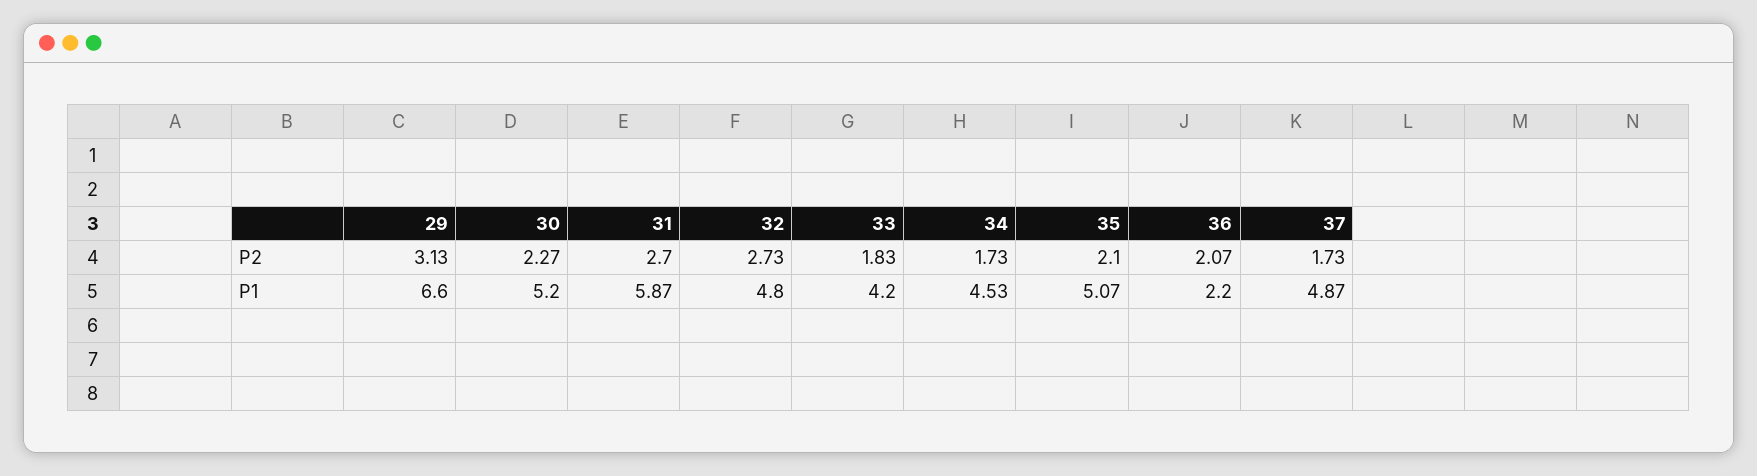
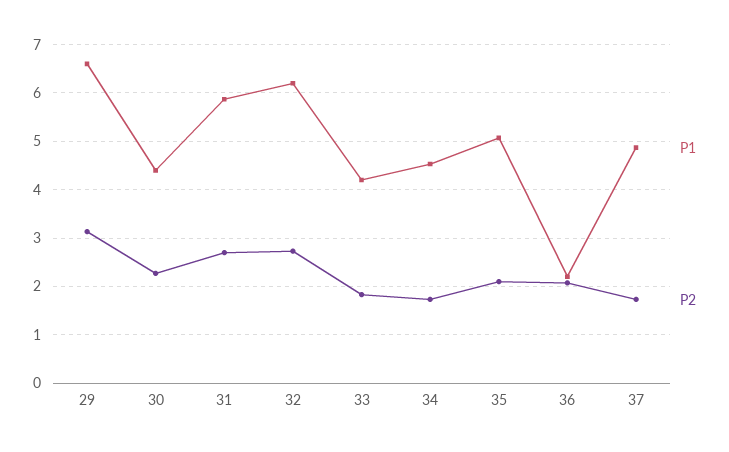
  {
    "P2": {
      "29": 3.13,
      "30": 2.27,
      "31": 2.7,
      "32": 2.73,
      "33": 1.83,
      "34": 1.73,
      "35": 2.1,
      "36": 2.07,
      "37": 1.73
    },
    "P1": {
      "29": 6.6,
-     "30": 5.2,
+     "30": 4.4,
      "31": 5.87,
-     "32": 4.8,
+     "32": 6.2,
      "33": 4.2,
      "34": 4.53,
      "35": 5.07,
      "36": 2.2,
      "37": 4.87
    }
  }

